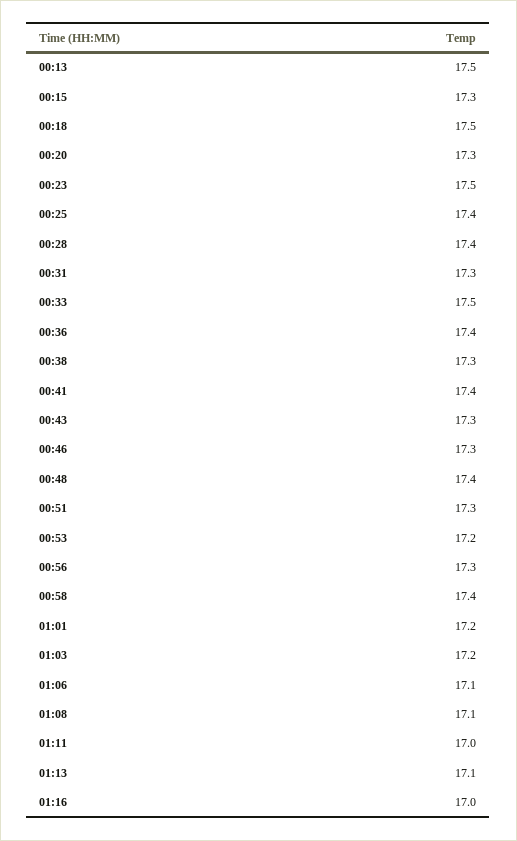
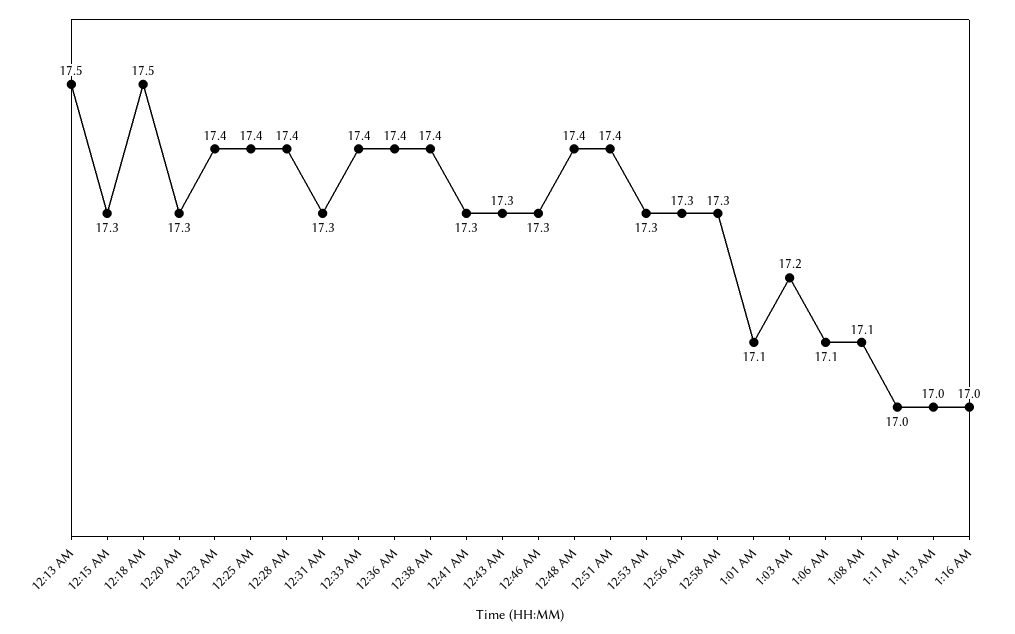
  {
    "00:13": 17.5,
    "00:15": 17.3,
    "00:18": 17.5,
    "00:20": 17.3,
-   "00:23": 17.5,
+   "00:23": 17.4,
    "00:25": 17.4,
    "00:28": 17.4,
    "00:31": 17.3,
-   "00:33": 17.5,
+   "00:33": 17.4,
    "00:36": 17.4,
-   "00:38": 17.3,
+   "00:38": 17.4,
-   "00:41": 17.4,
+   "00:41": 17.3,
    "00:43": 17.3,
    "00:46": 17.3,
    "00:48": 17.4,
-   "00:51": 17.3,
+   "00:51": 17.4,
-   "00:53": 17.2,
+   "00:53": 17.3,
    "00:56": 17.3,
-   "00:58": 17.4,
+   "00:58": 17.3,
-   "01:01": 17.2,
+   "01:01": 17.1,
    "01:03": 17.2,
    "01:06": 17.1,
    "01:08": 17.1,
    "01:11": 17,
-   "01:13": 17.1,
+   "01:13": 17,
    "01:16": 17
  }

